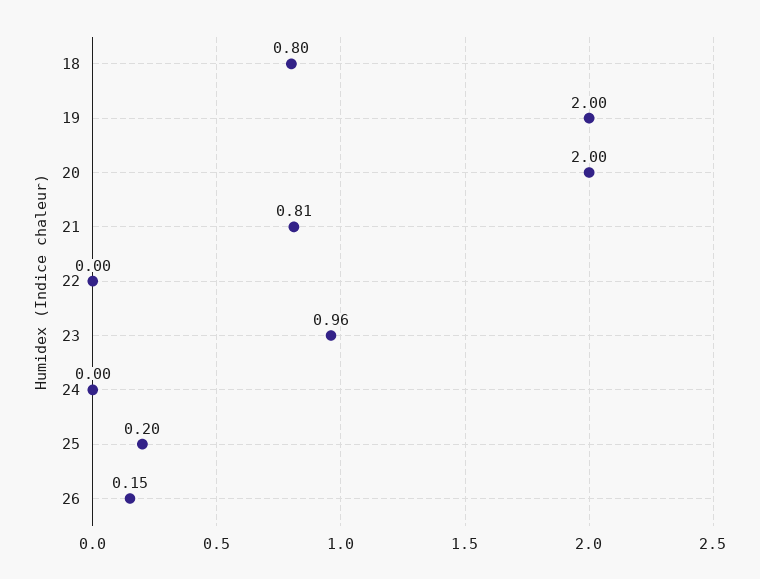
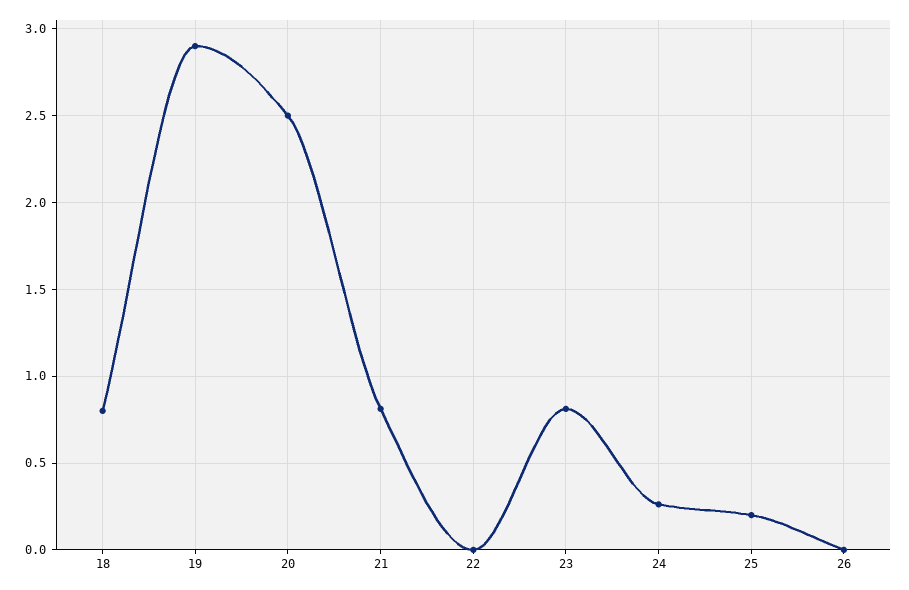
  {
    "18": 0.8,
-   "19": 2,
+   "19": 2.9,
-   "20": 2,
+   "20": 2.5,
    "21": 0.81,
    "22": 0,
-   "23": 0.96,
+   "23": 0.8,
-   "24": 0,
+   "24": 0.25,
    "25": 0.2,
-   "26": 0.15
+   "26": 0
  }

